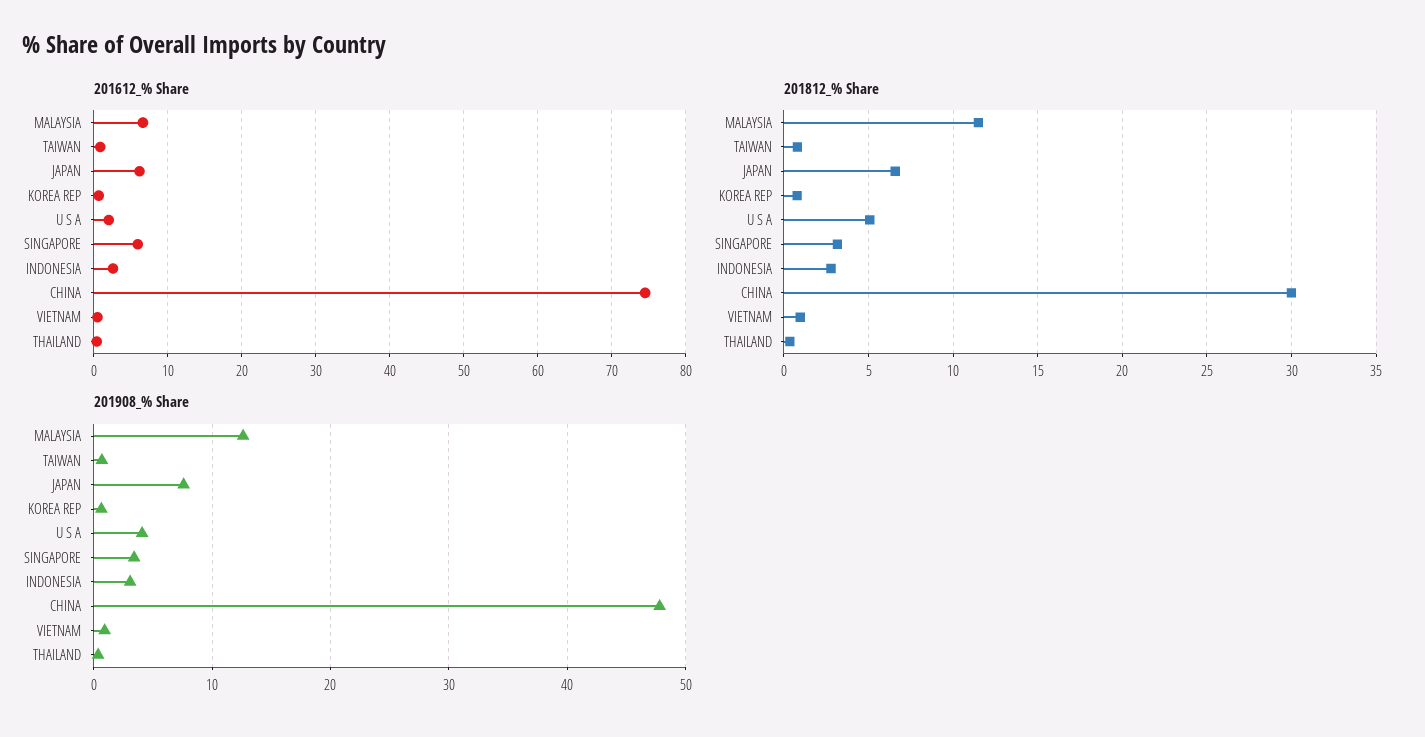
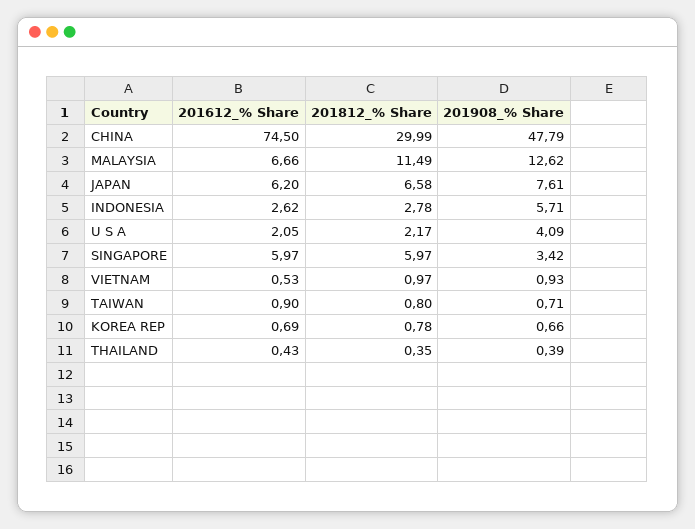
  {
    "201612_% Share": {
      "MALAYSIA": 6.66,
      "TAIWAN": 0.9,
      "JAPAN": 6.2,
      "KOREA REP": 0.69,
      "U S A": 2.05,
      "SINGAPORE": 5.97,
      "INDONESIA": 2.62,
      "CHINA": 74.5,
      "VIETNAM": 0.53,
      "THAILAND": 0.43
    },
    "201812_% Share": {
      "MALAYSIA": 11.49,
      "TAIWAN": 0.8,
      "JAPAN": 6.58,
      "KOREA REP": 0.78,
-     "U S A": 5,
+     "U S A": 2.17,
-     "SINGAPORE": 3,
+     "SINGAPORE": 5.97,
      "INDONESIA": 2.78,
      "CHINA": 29.99,
      "VIETNAM": 0.97,
      "THAILAND": 0.35
    },
    "201908_% Share": {
      "MALAYSIA": 12.62,
      "TAIWAN": 0.71,
      "JAPAN": 7.61,
      "KOREA REP": 0.66,
      "U S A": 4.09,
      "SINGAPORE": 3.42,
-     "INDONESIA": 3,
+     "INDONESIA": 5.71,
      "CHINA": 47.79,
      "VIETNAM": 0.93,
      "THAILAND": 0.39
    }
  }

